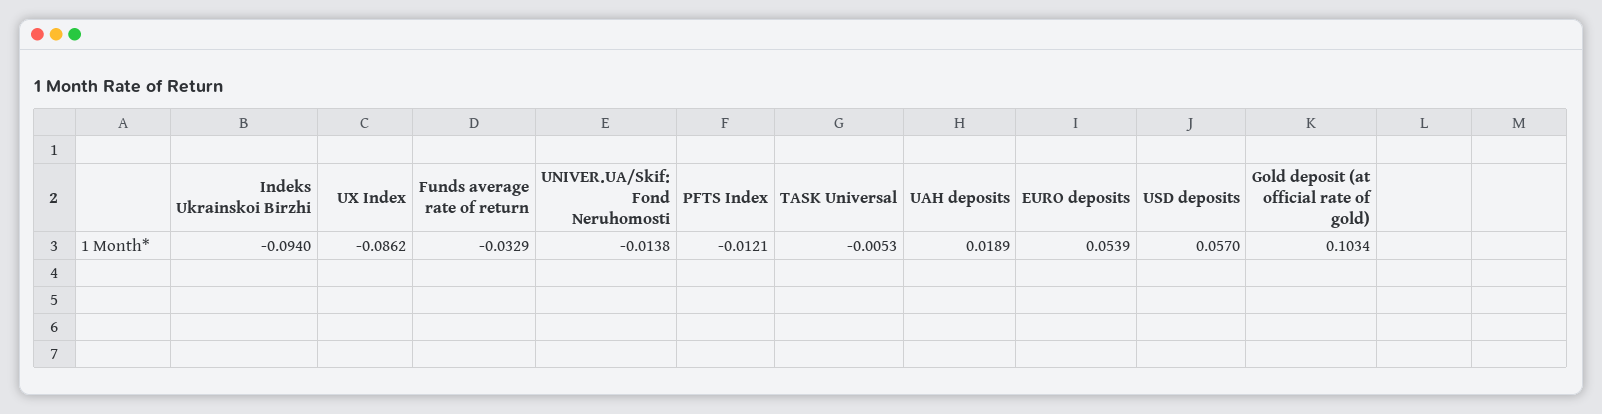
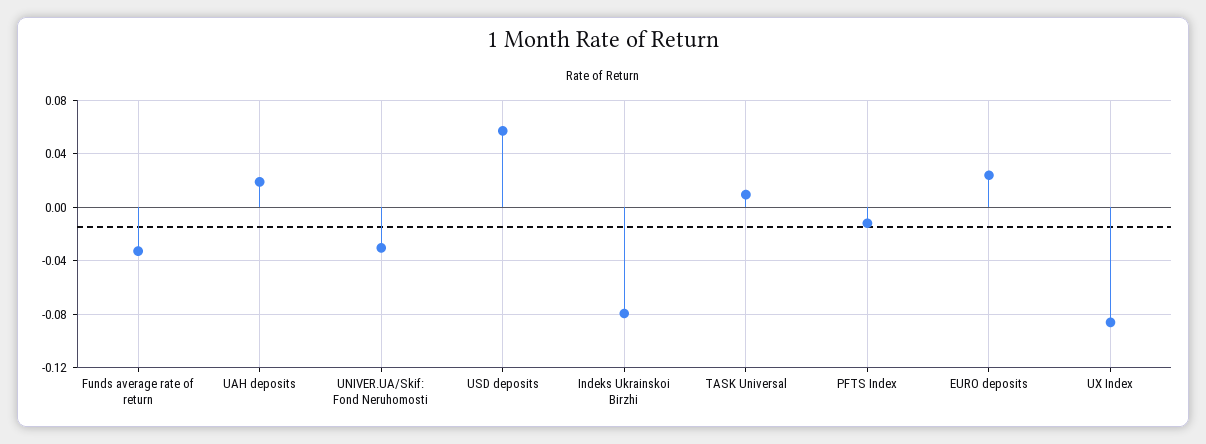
  {
-   "Indeks Ukrainskoi Birzhi": -0.094,
+   "Indeks Ukrainskoi Birzhi": -0.08,
    "UX Index": -0.0862,
    "Funds average rate of return": -0.0329,
-   "UNIVER.UA/Skif: Fond Neruhomosti": -0.0138,
+   "UNIVER.UA/Skif: Fond Neruhomosti": -0.03,
    "PFTS Index": -0.0121,
-   "TASK Universal": -0.0053,
+   "TASK Universal": 0.01,
    "UAH deposits": 0.0189,
-   "EURO deposits": 0.0539,
+   "EURO deposits": 0.025,
-   "USD deposits": 0.057,
+   "USD deposits": 0.057
-   "Gold deposit (at official rate of gold)": 0.1034
  }

